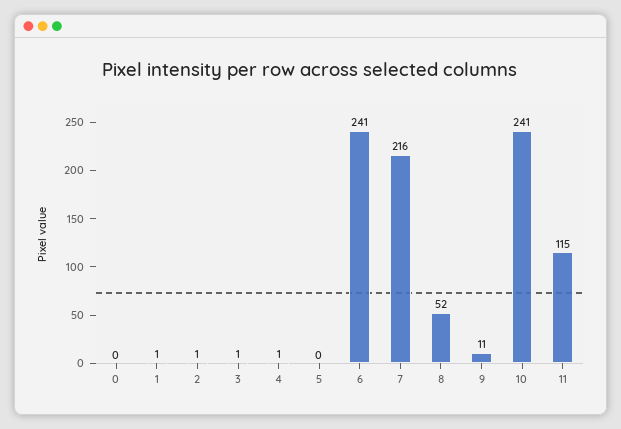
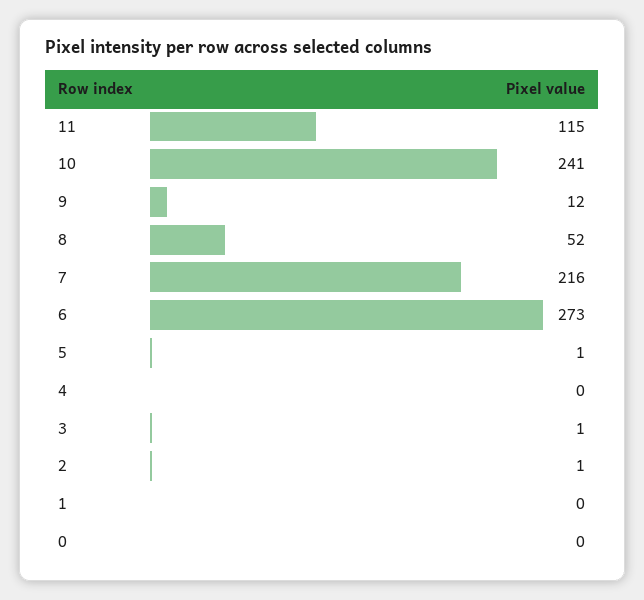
  {
    "0": 0,
-   "1": 1,
+   "1": 0,
    "2": 1,
    "3": 1,
-   "4": 1,
+   "4": 0,
-   "5": 0,
+   "5": 1,
-   "6": 241,
+   "6": 273,
    "7": 216,
    "8": 52,
-   "9": 11,
+   "9": 12,
    "10": 241,
    "11": 115
  }

